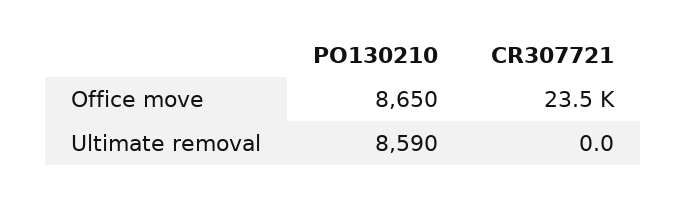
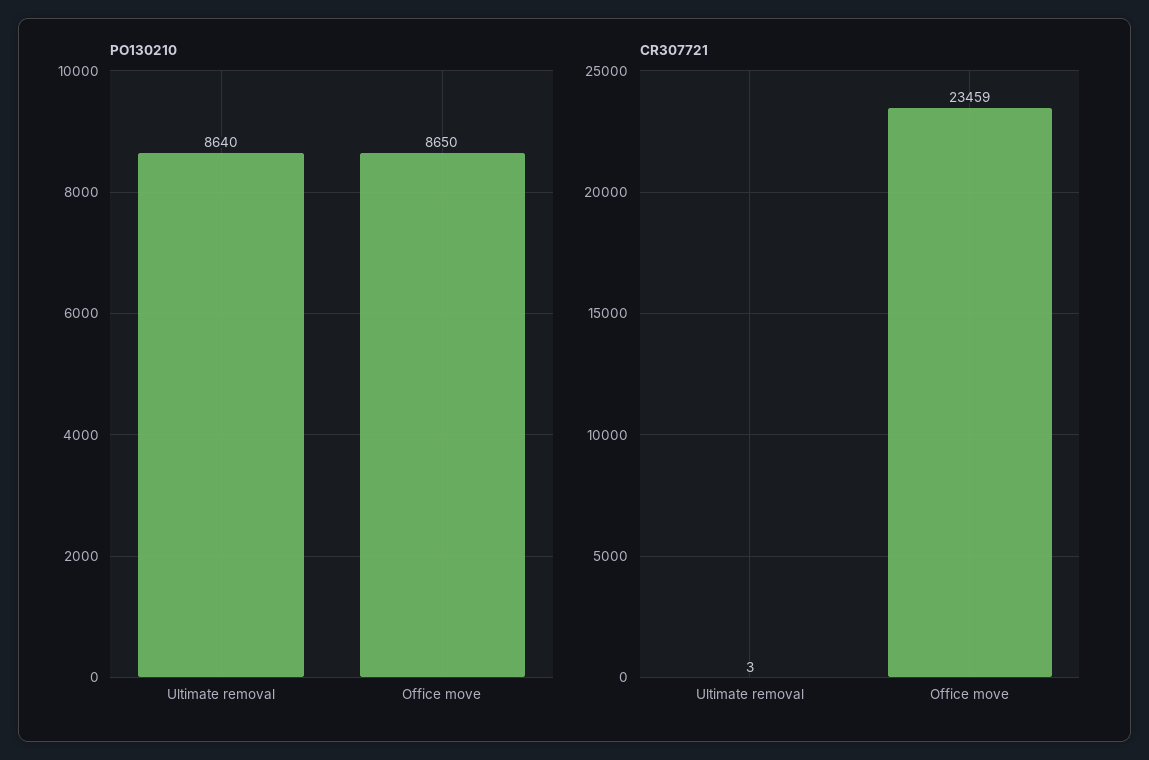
  {
    "PO130210": {
      "Office move": 8650,
-     "Ultimate removal": 8590
+     "Ultimate removal": 8640
    },
    "CR307721": {
      "Office move": 23459,
-     "Ultimate removal": 0
+     "Ultimate removal": 3
    }
  }

